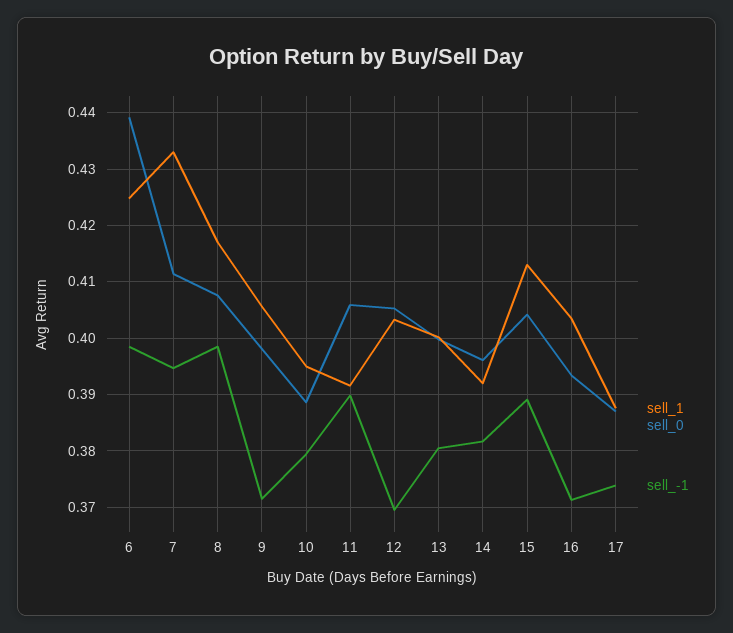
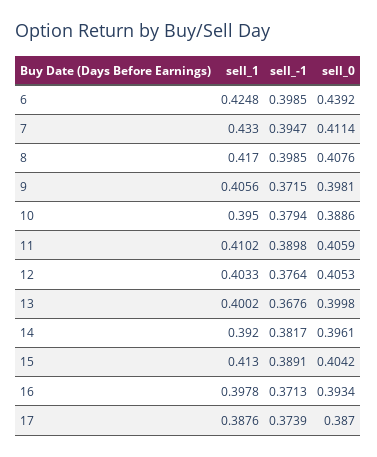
  {
    "sell_1": {
      "6": 0.4248,
      "7": 0.433,
      "8": 0.417,
      "9": 0.4056,
      "10": 0.395,
-     "11": 0.392,
+     "11": 0.4102,
      "12": 0.4033,
      "13": 0.4002,
      "14": 0.392,
      "15": 0.413,
-     "16": 0.404,
+     "16": 0.3978,
      "17": 0.3876
    },
    "sell_0": {
      "6": 0.4392,
      "7": 0.4114,
      "8": 0.4076,
      "9": 0.3981,
      "10": 0.3886,
      "11": 0.4059,
      "12": 0.4053,
      "13": 0.3998,
      "14": 0.3961,
      "15": 0.4042,
      "16": 0.3934,
      "17": 0.387
    },
    "sell_-1": {
      "6": 0.3985,
      "7": 0.3947,
      "8": 0.3985,
      "9": 0.3715,
      "10": 0.3794,
      "11": 0.3898,
-     "12": 0.37,
+     "12": 0.3764,
-     "13": 0.38,
+     "13": 0.3676,
      "14": 0.3817,
      "15": 0.3891,
      "16": 0.3713,
      "17": 0.3739
    }
  }

